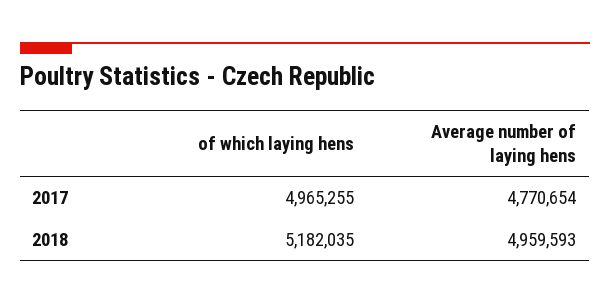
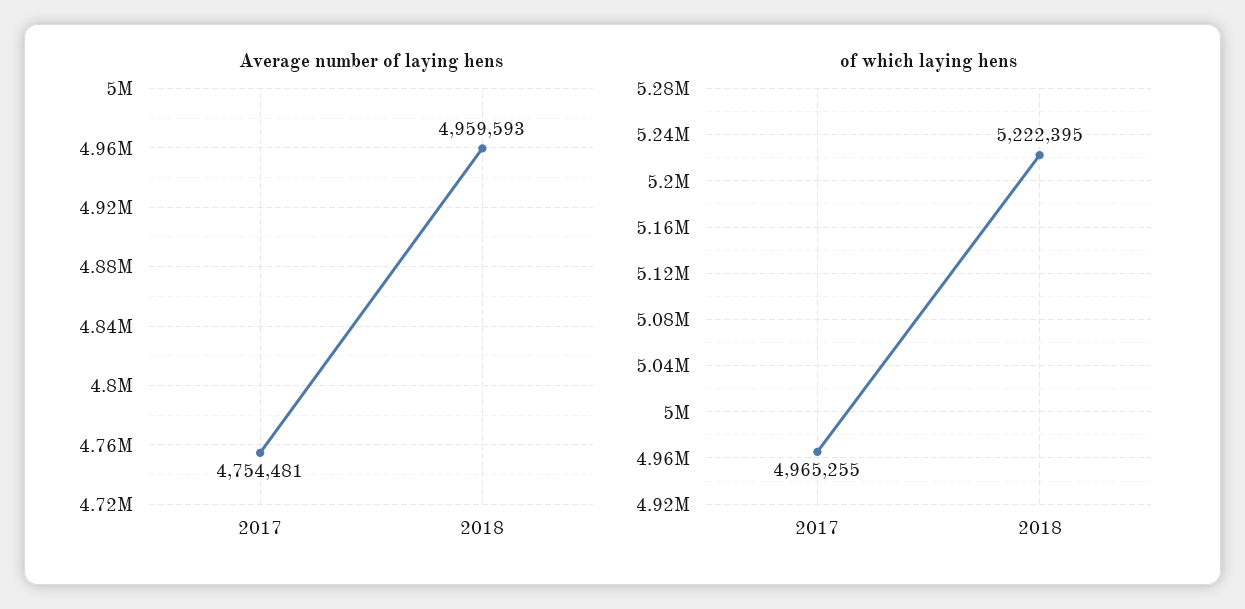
  {
    "of which laying hens": {
      "2017": 4965255,
-     "2018": 5182035
+     "2018": 5222395
    },
    "Average number of laying hens": {
-     "2017": 4770654,
+     "2017": 4754481,
      "2018": 4959593
    }
  }

